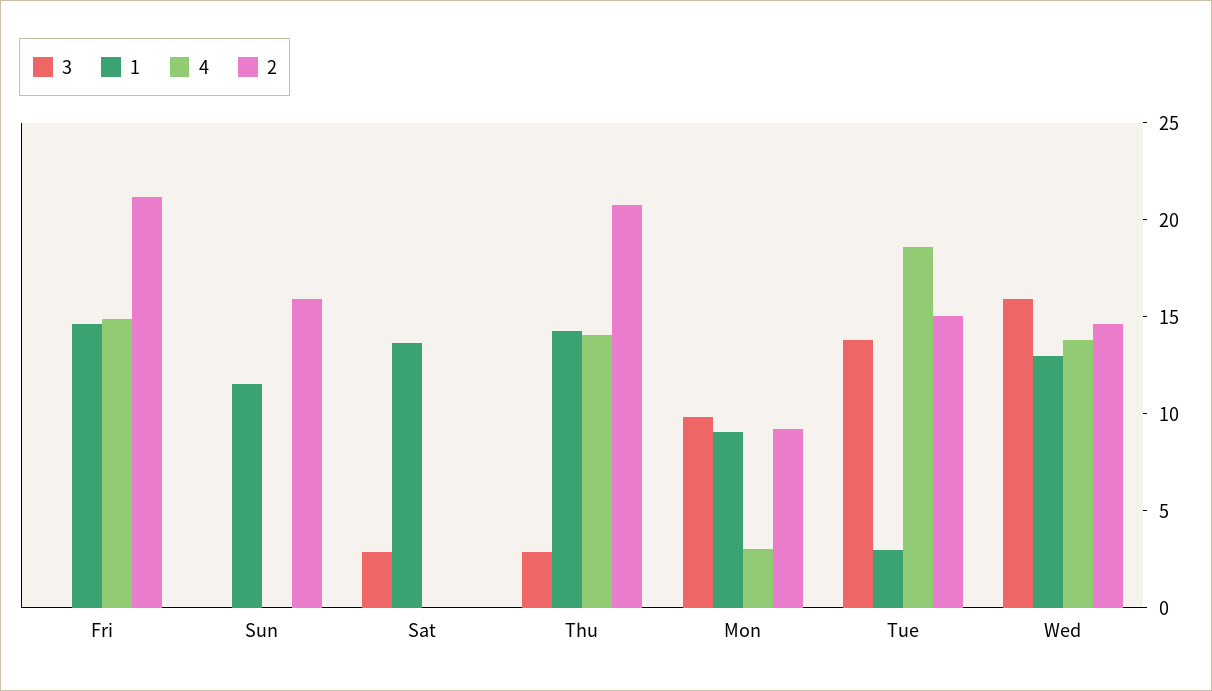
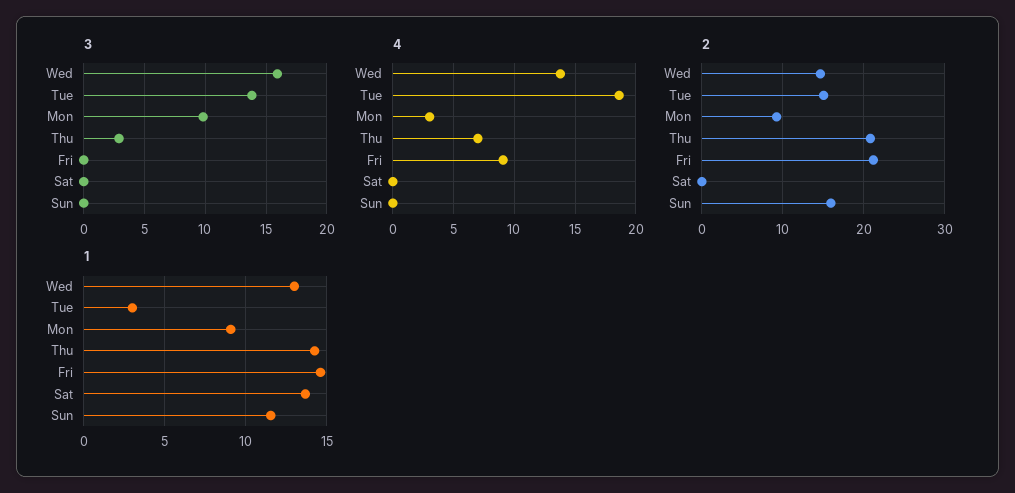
  {
    "3": {
      "Fri": 0,
      "Sun": 0,
-     "Sat": 3,
+     "Sat": 0,
      "Thu": 3,
      "Mon": 10,
      "Tue": 14,
      "Wed": 16
    },
    "1": {
      "Fri": 14.5,
      "Sun": 11.5,
      "Sat": 13.5,
      "Thu": 14.5,
      "Mon": 9,
      "Tue": 3,
      "Wed": 13
    },
    "4": {
-     "Fri": 15,
+     "Fri": 9,
      "Sun": 0,
      "Sat": 0,
-     "Thu": 14,
+     "Thu": 7,
      "Mon": 3,
      "Tue": 18.5,
      "Wed": 14
    },
    "2": {
      "Fri": 21,
      "Sun": 16,
      "Sat": 0,
      "Thu": 21,
      "Mon": 9,
      "Tue": 15,
      "Wed": 15
    }
  }

